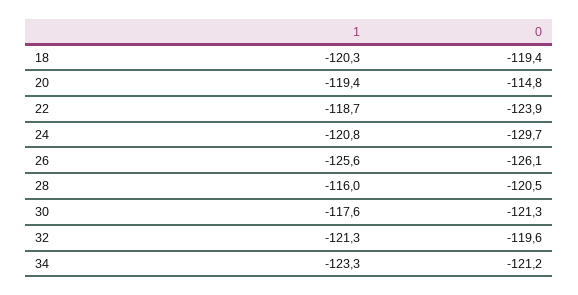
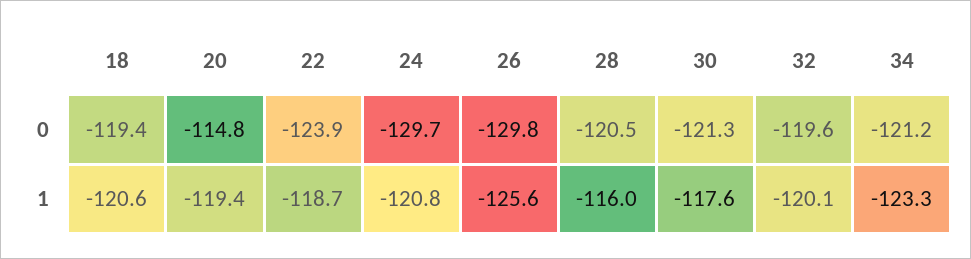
  {
    "1": {
-     "18": -120.3,
+     "18": -120.6,
      "20": -119.4,
      "22": -118.7,
      "24": -120.8,
      "26": -125.6,
      "28": -116,
      "30": -117.6,
-     "32": -121.3,
+     "32": -120.1,
      "34": -123.3
    },
    "0": {
      "18": -119.4,
      "20": -114.8,
      "22": -123.9,
      "24": -129.7,
-     "26": -126.1,
+     "26": -129.8,
      "28": -120.5,
      "30": -121.3,
      "32": -119.6,
      "34": -121.2
    }
  }

